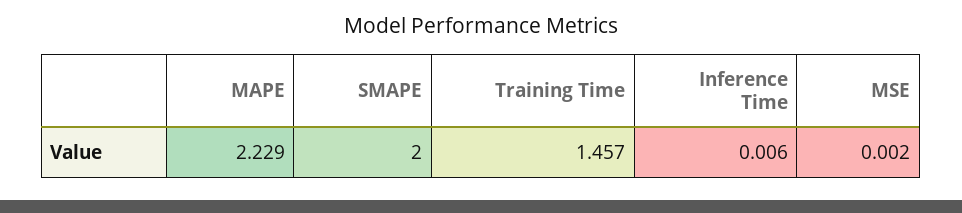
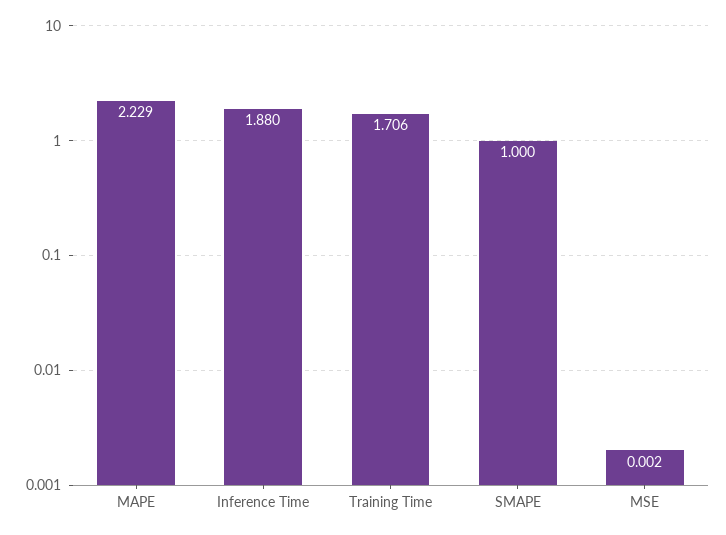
  {
    "MAPE": 2.229,
-   "SMAPE": 2,
+   "SMAPE": 1,
-   "Training Time": 1.457,
+   "Training Time": 1.706,
-   "Inference Time": 0.006,
+   "Inference Time": 1.88,
    "MSE": 0.002
  }

